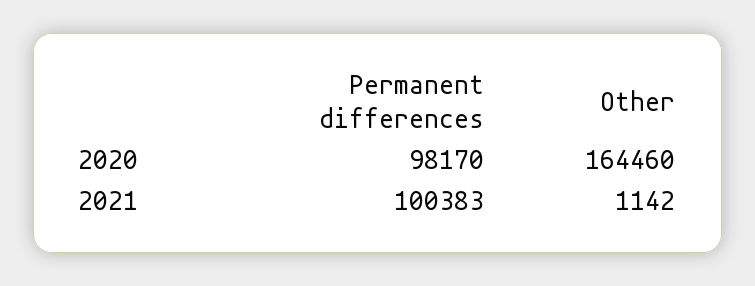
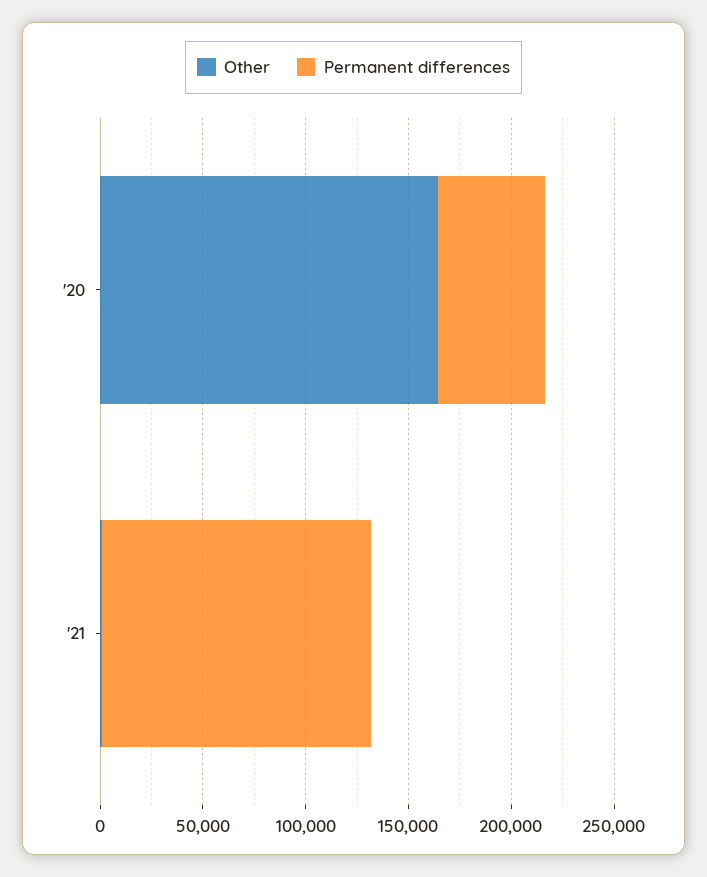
  {
    "Permanent differences": {
-     "2020": 98170,
+     "2020": 50000,
-     "2021": 100383
+     "2021": 130000
    },
    "Other": {
      "2020": 164460,
      "2021": 1142
    }
  }

